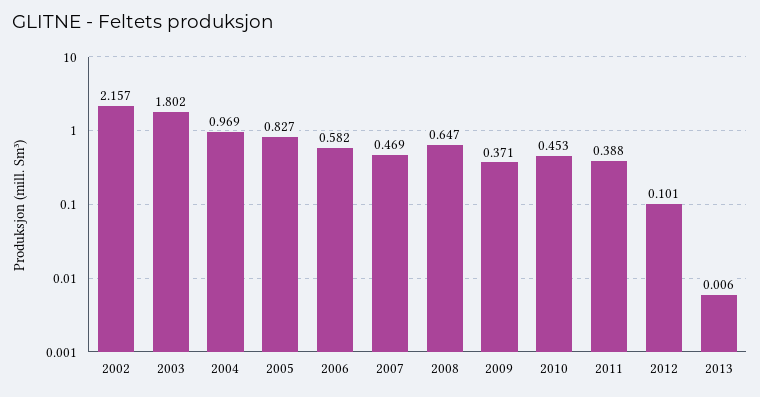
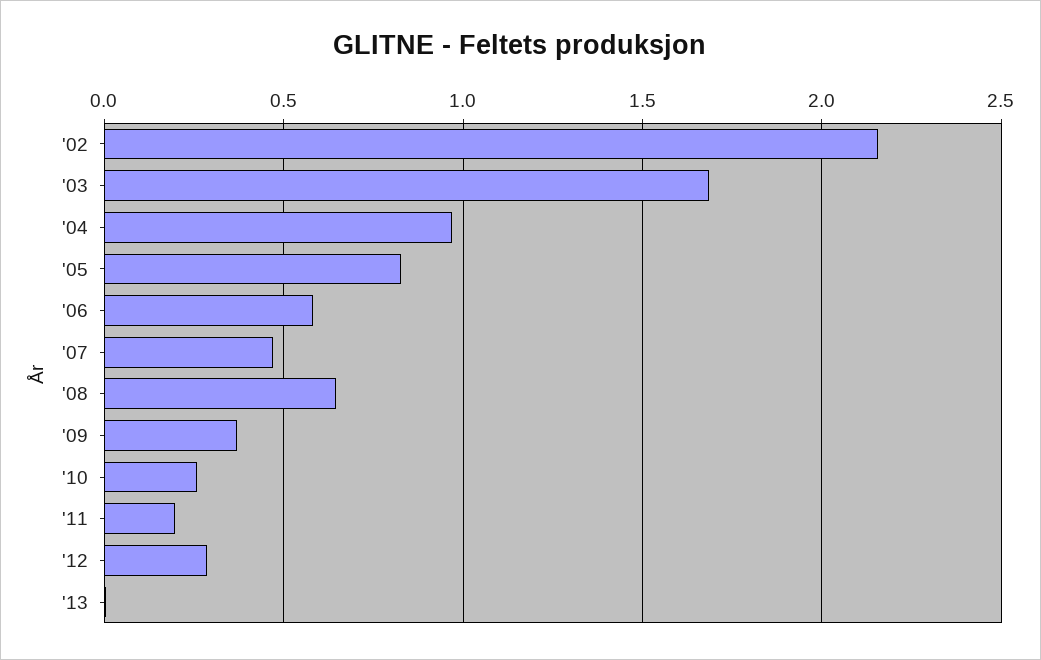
  {
    "2002": 2.157,
-   "2003": 1.802,
+   "2003": 1.7,
    "2004": 0.969,
    "2005": 0.827,
    "2006": 0.582,
    "2007": 0.469,
    "2008": 0.647,
    "2009": 0.371,
-   "2010": 0.453,
+   "2010": 0.25,
-   "2011": 0.388,
+   "2011": 0.2,
-   "2012": 0.101,
+   "2012": 0.3,
    "2013": 0.006
  }

